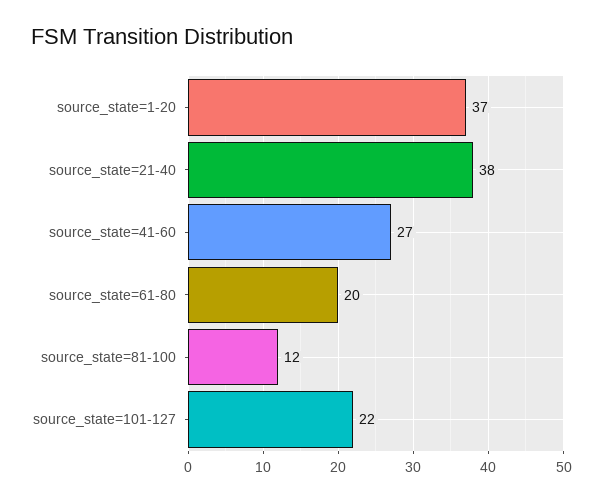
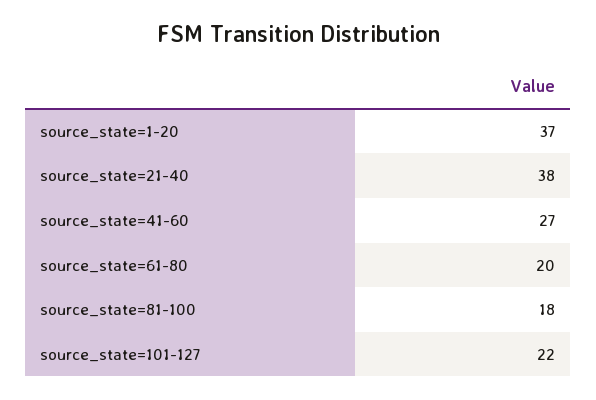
  {
    "source_state=1-20": 37,
    "source_state=21-40": 38,
    "source_state=41-60": 27,
    "source_state=61-80": 20,
-   "source_state=81-100": 12,
+   "source_state=81-100": 18,
    "source_state=101-127": 22
  }

